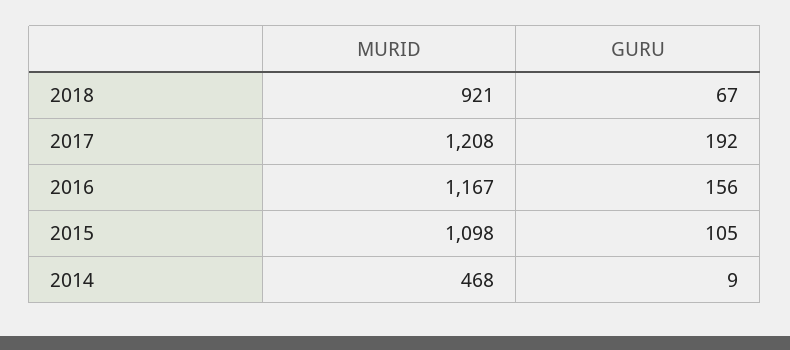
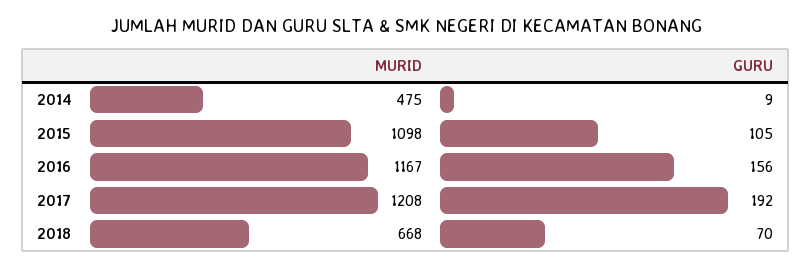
  {
    "MURID": {
-     "2018": 921,
+     "2018": 668,
      "2017": 1208,
      "2016": 1167,
      "2015": 1098,
-     "2014": 468
+     "2014": 475
    },
    "GURU": {
-     "2018": 67,
+     "2018": 70,
      "2017": 192,
      "2016": 156,
      "2015": 105,
      "2014": 9
    }
  }

